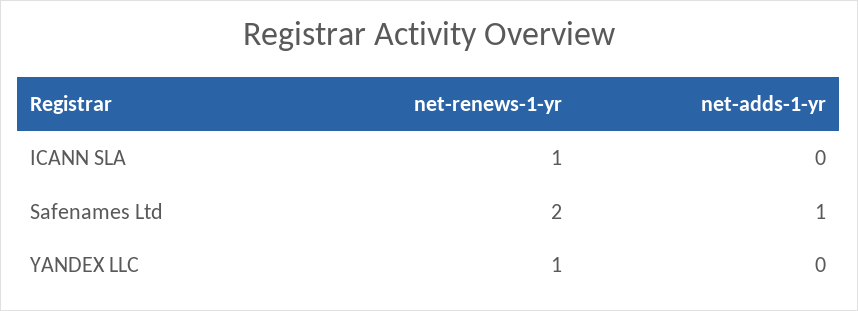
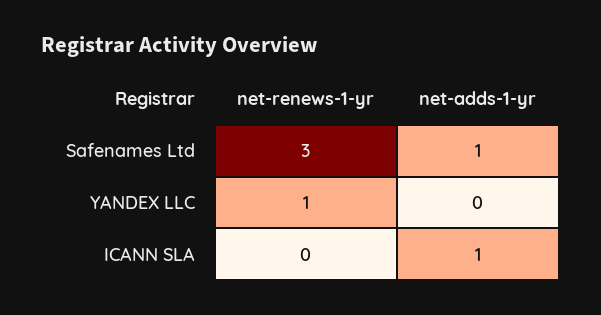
  {
    "net-renews-1-yr": {
-     "ICANN SLA": 1,
+     "ICANN SLA": 0,
-     "Safenames Ltd": 2,
+     "Safenames Ltd": 3,
      "YANDEX LLC": 1
    },
    "net-adds-1-yr": {
-     "ICANN SLA": 0,
+     "ICANN SLA": 1,
      "Safenames Ltd": 1,
      "YANDEX LLC": 0
    }
  }

